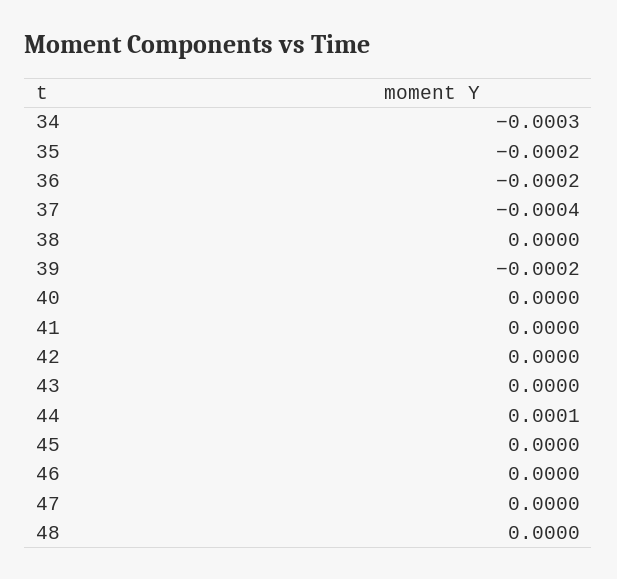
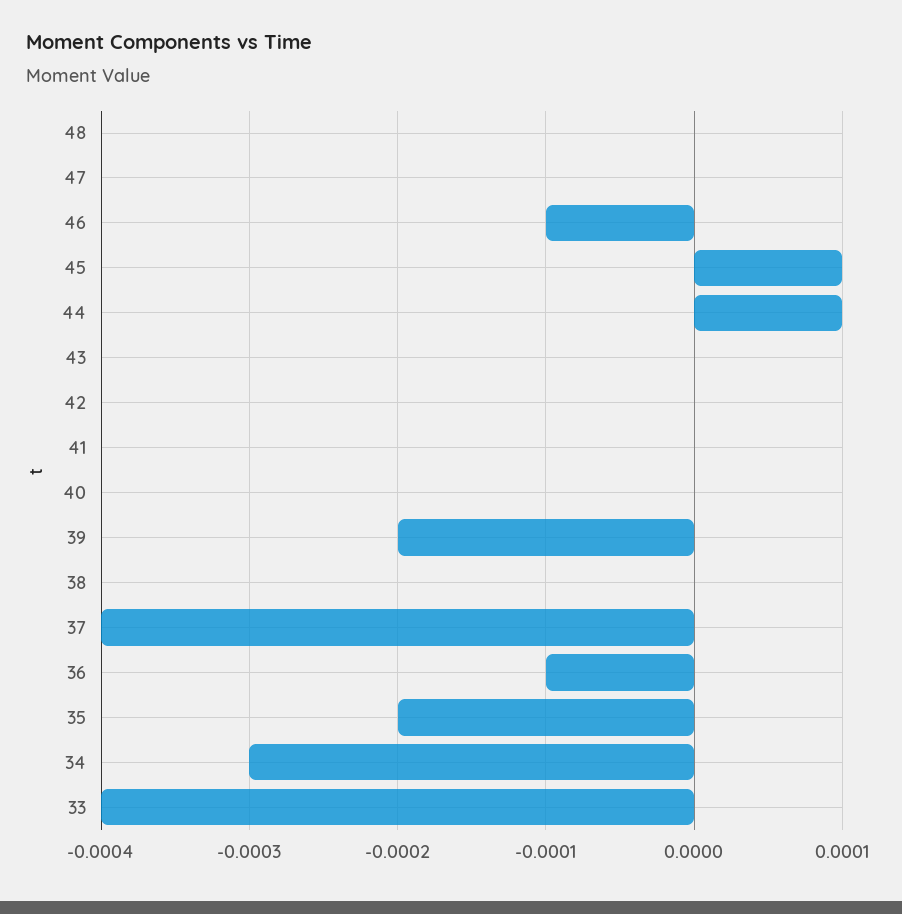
  {
    "34": -0.0003,
    "35": -0.0002,
-   "36": -0.0002,
+   "36": -0.0001,
    "37": -0.0004,
    "38": 0,
    "39": -0.0002,
    "40": 0,
    "41": 0,
    "42": 0,
    "43": 0,
    "44": 0.0001,
-   "45": 0,
+   "45": 0.0001,
-   "46": 0,
+   "46": -0.0001,
    "47": 0,
-   "48": 0
+   "48": 0,
+   "33": -0.0004
  }

